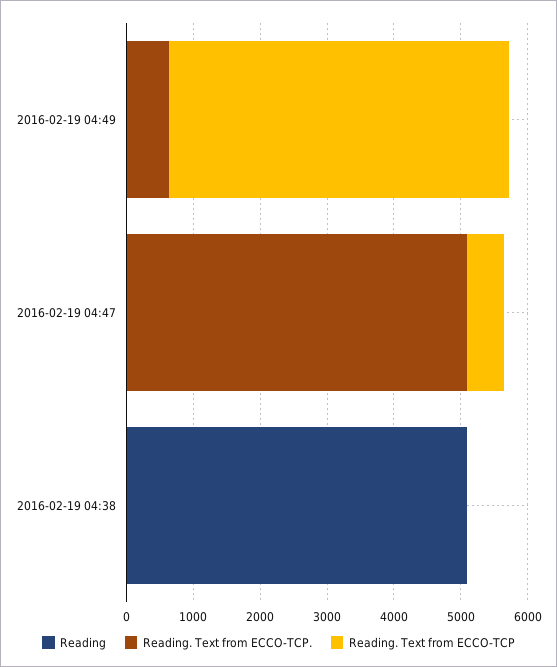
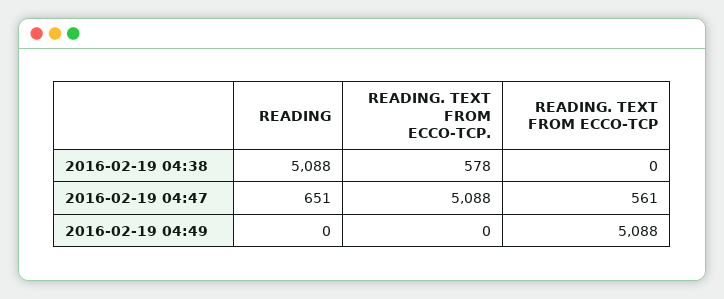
  {
    "Reading": {
      "2016-02-19 04:49": 0,
-     "2016-02-19 04:47": 0,
+     "2016-02-19 04:47": 651,
      "2016-02-19 04:38": 5088
    },
    "Reading. Text from ECCO-TCP.": {
-     "2016-02-19 04:49": 600,
+     "2016-02-19 04:49": 0,
      "2016-02-19 04:47": 5088,
-     "2016-02-19 04:38": 0
+     "2016-02-19 04:38": 578
    },
    "Reading. Text from ECCO-TCP": {
      "2016-02-19 04:49": 5088,
      "2016-02-19 04:47": 561,
      "2016-02-19 04:38": 0
    }
  }

